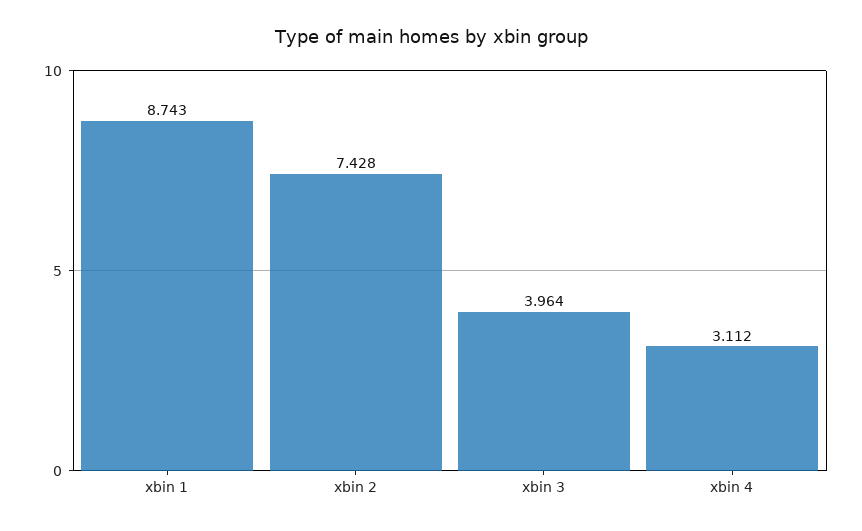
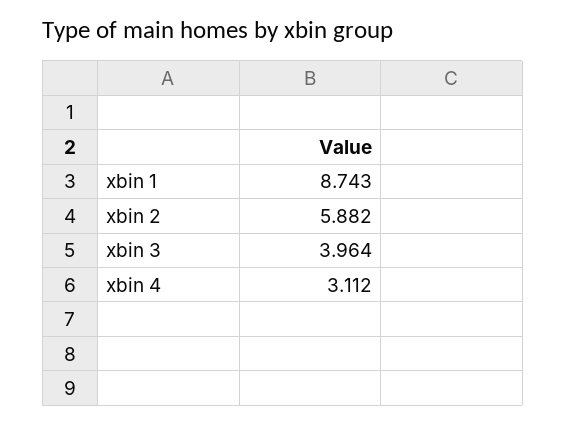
  {
    "xbin 1": 8.743,
-   "xbin 2": 7.428,
+   "xbin 2": 5.882,
    "xbin 3": 3.964,
    "xbin 4": 3.112
  }

